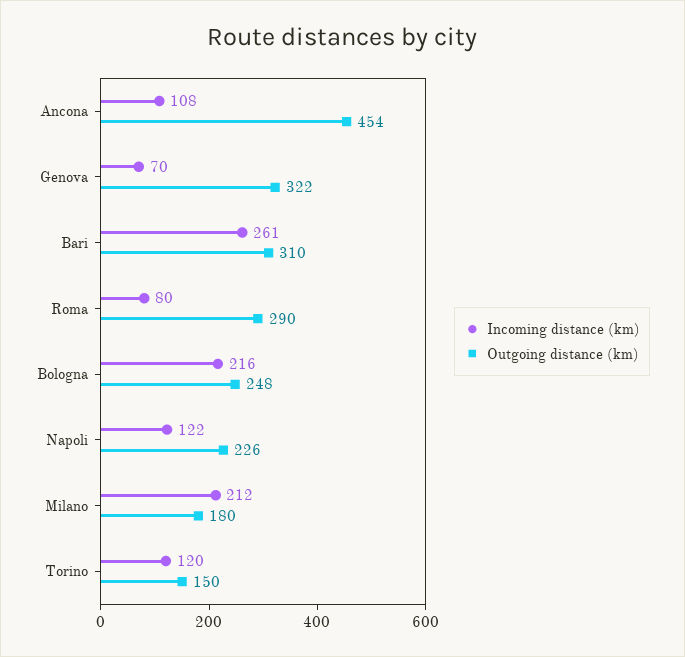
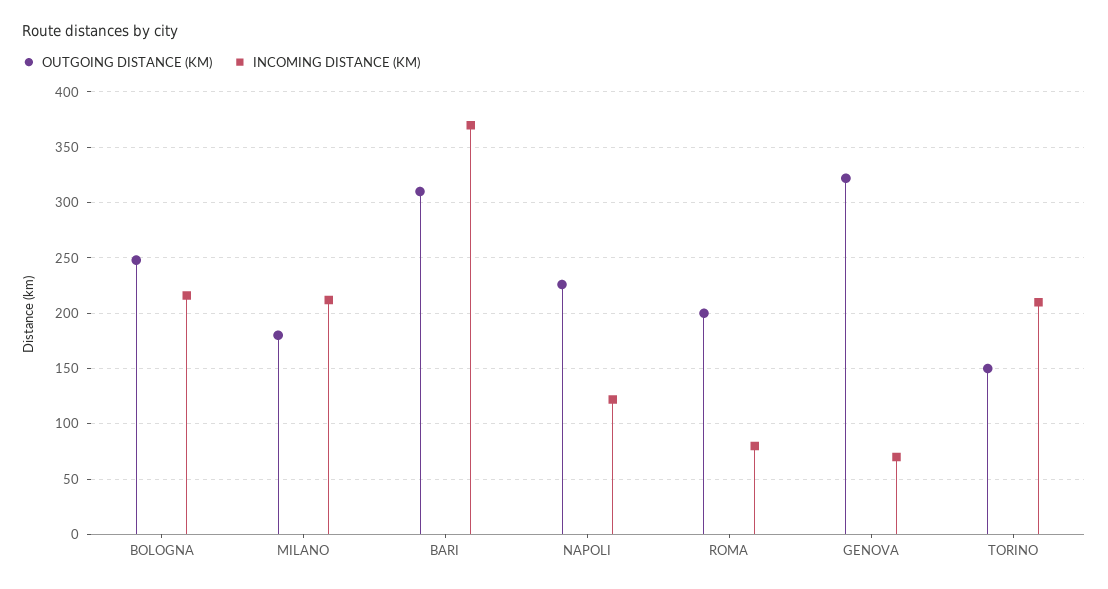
  {
    "Incoming distance (km)": {
-     "Ancona": 108,
      "Genova": 70,
-     "Bari": 261,
+     "Bari": 370,
      "Roma": 80,
      "Bologna": 216,
      "Napoli": 122,
      "Milano": 212,
-     "Torino": 120
+     "Torino": 210
    },
    "Outgoing distance (km)": {
-     "Ancona": 454,
      "Genova": 322,
      "Bari": 310,
-     "Roma": 290,
+     "Roma": 200,
      "Bologna": 248,
      "Napoli": 226,
      "Milano": 180,
      "Torino": 150
    }
  }

